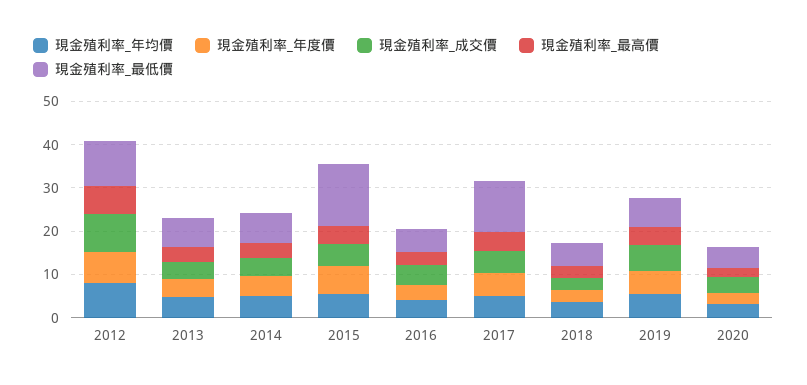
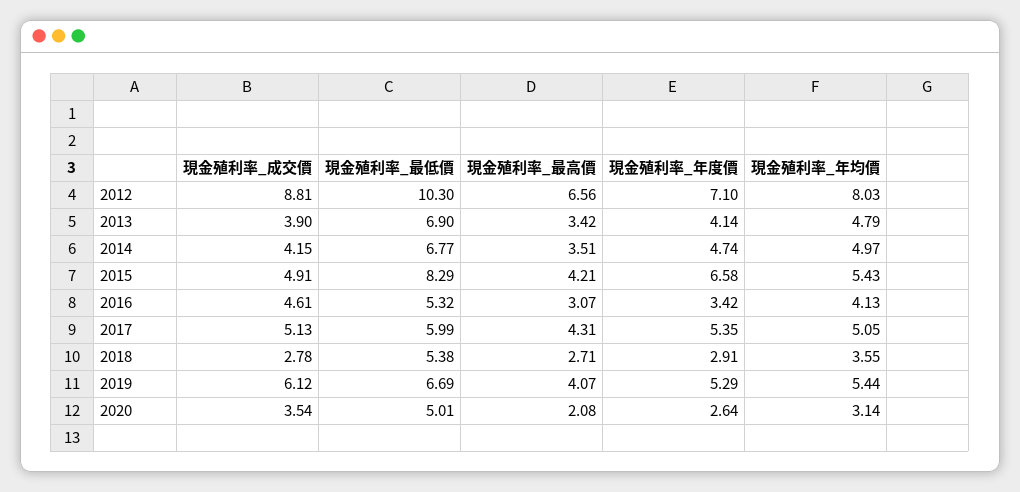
  {
    "現金殖利率_年均價": {
      "2012": 8.03,
      "2013": 4.79,
      "2014": 4.97,
      "2015": 5.43,
      "2016": 4.13,
      "2017": 5.05,
      "2018": 3.55,
      "2019": 5.44,
      "2020": 3.14
    },
    "現金殖利率_年度價": {
      "2012": 7.1,
      "2013": 4.14,
      "2014": 4.74,
      "2015": 6.58,
      "2016": 3.42,
      "2017": 5.35,
      "2018": 2.91,
      "2019": 5.29,
      "2020": 2.64
    },
    "現金殖利率_成交價": {
      "2012": 8.81,
      "2013": 3.9,
      "2014": 4.15,
      "2015": 4.91,
      "2016": 4.61,
      "2017": 5.13,
      "2018": 2.78,
      "2019": 6.12,
      "2020": 3.54
    },
    "現金殖利率_最高價": {
      "2012": 6.56,
      "2013": 3.42,
      "2014": 3.51,
      "2015": 4.21,
      "2016": 3.07,
      "2017": 4.31,
      "2018": 2.71,
      "2019": 4.07,
      "2020": 2.08
    },
    "現金殖利率_最低價": {
      "2012": 10.3,
      "2013": 6.9,
      "2014": 6.77,
-     "2015": 14,
+     "2015": 8.29,
      "2016": 5.32,
-     "2017": 12,
+     "2017": 5.99,
      "2018": 5.38,
      "2019": 6.69,
      "2020": 5.01
    }
  }

